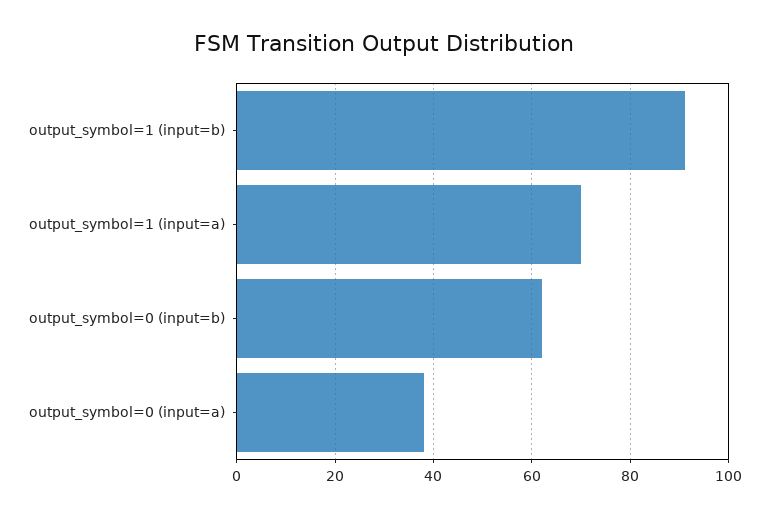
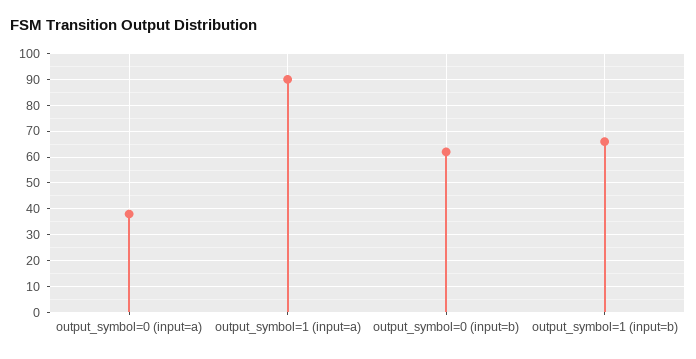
  {
-   "output_symbol=1 (input=b)": 90,
+   "output_symbol=1 (input=b)": 65,
-   "output_symbol=1 (input=a)": 70,
+   "output_symbol=1 (input=a)": 90,
    "output_symbol=0 (input=b)": 60,
    "output_symbol=0 (input=a)": 40
  }

